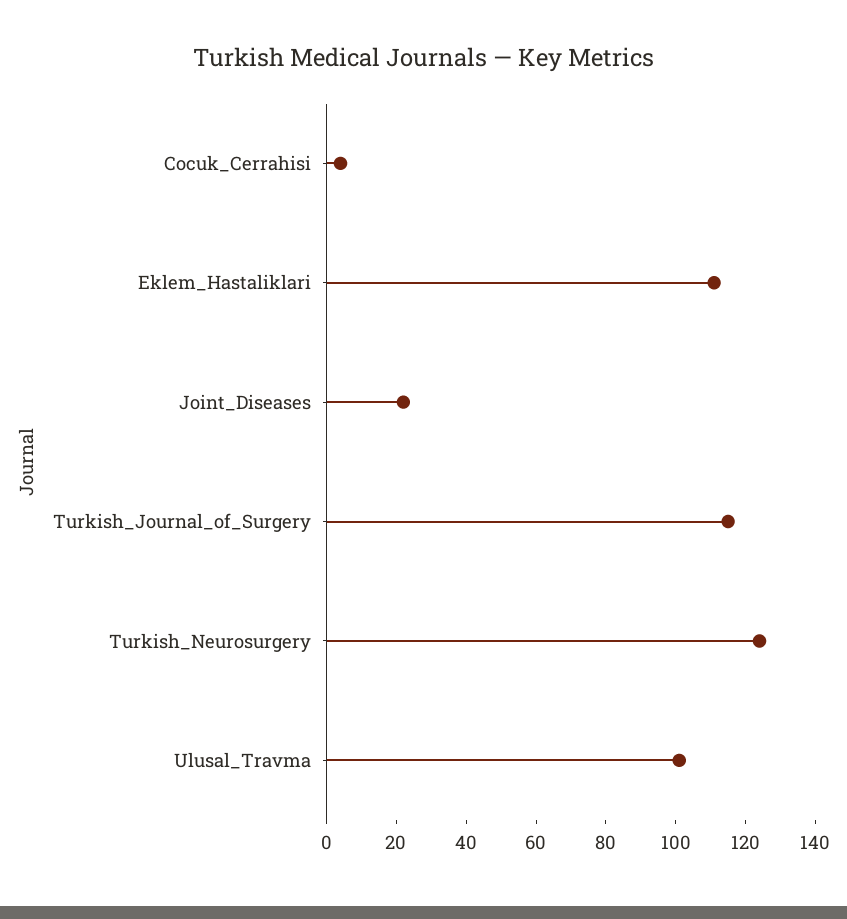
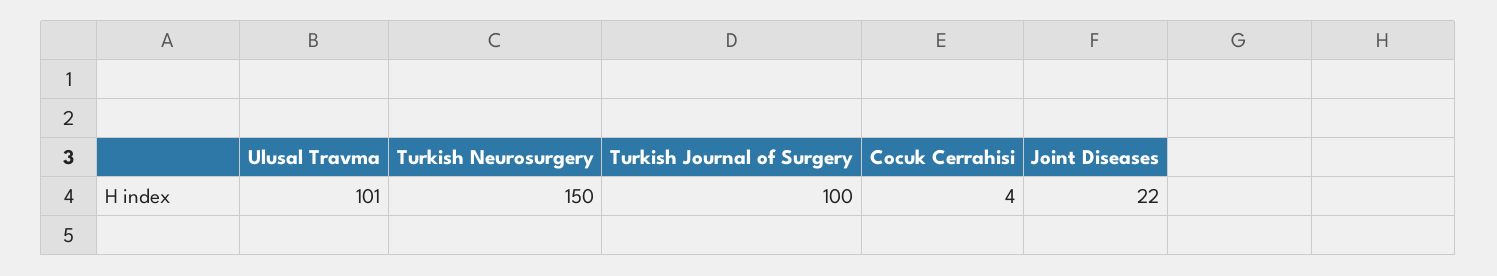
  {
    "Cocuk_Cerrahisi": 4,
-   "Eklem_Hastaliklari": 110,
    "Joint_Diseases": 22,
-   "Turkish_Journal_of_Surgery": 115,
+   "Turkish_Journal_of_Surgery": 100,
-   "Turkish_Neurosurgery": 125,
+   "Turkish_Neurosurgery": 150,
    "Ulusal_Travma": 101
  }

